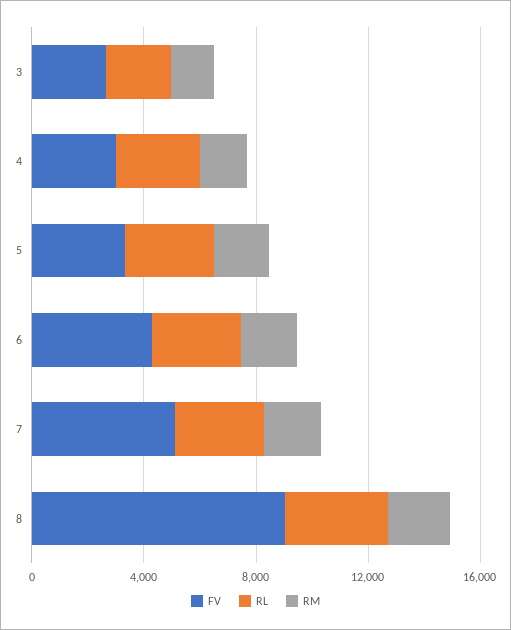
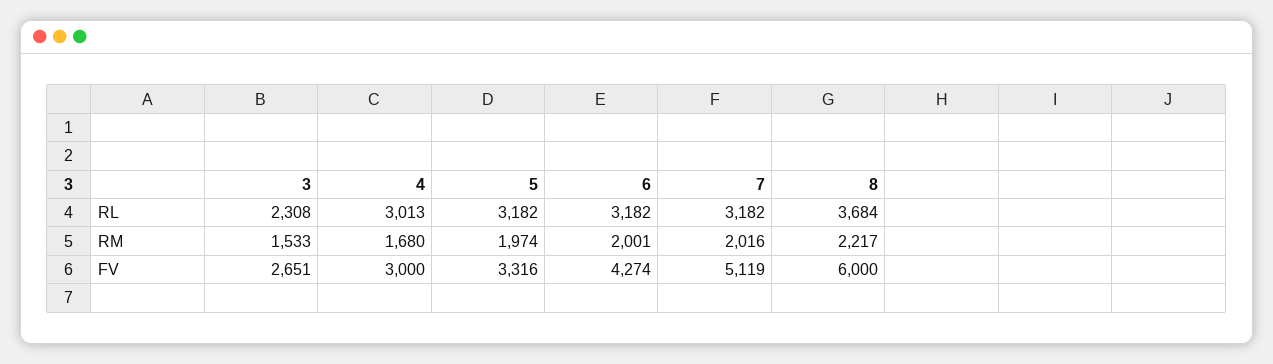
  {
    "FV": {
      "3": 2651,
      "4": 3000,
      "5": 3316,
      "6": 4274,
      "7": 5119,
-     "8": 9000
+     "8": 6000
    },
    "RL": {
      "3": 2308,
      "4": 3013,
      "5": 3182,
      "6": 3182,
      "7": 3182,
      "8": 3684
    },
    "RM": {
      "3": 1533,
      "4": 1680,
      "5": 1974,
      "6": 2001,
      "7": 2016,
      "8": 2217
    }
  }

